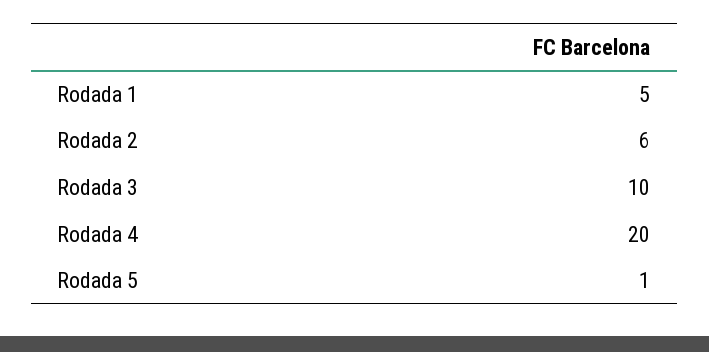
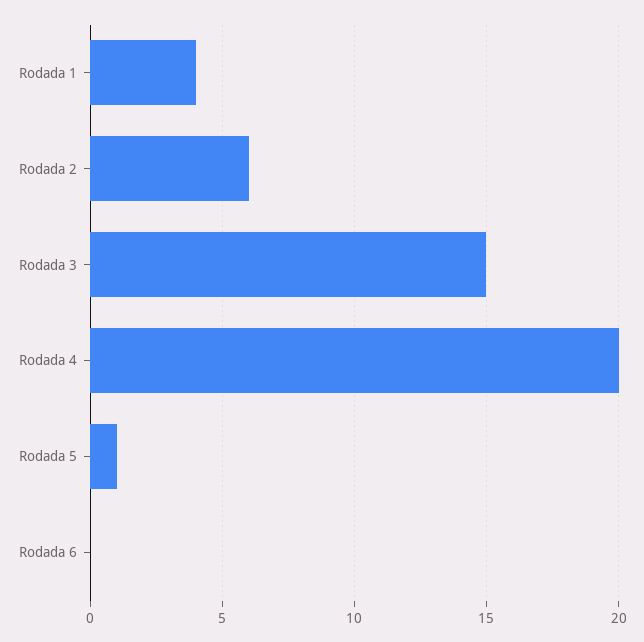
  {
-   "Rodada 1": 5,
+   "Rodada 1": 4,
    "Rodada 2": 6,
-   "Rodada 3": 10,
+   "Rodada 3": 15,
    "Rodada 4": 20,
-   "Rodada 5": 1
+   "Rodada 5": 1,
+   "Rodada 6": 0
  }

